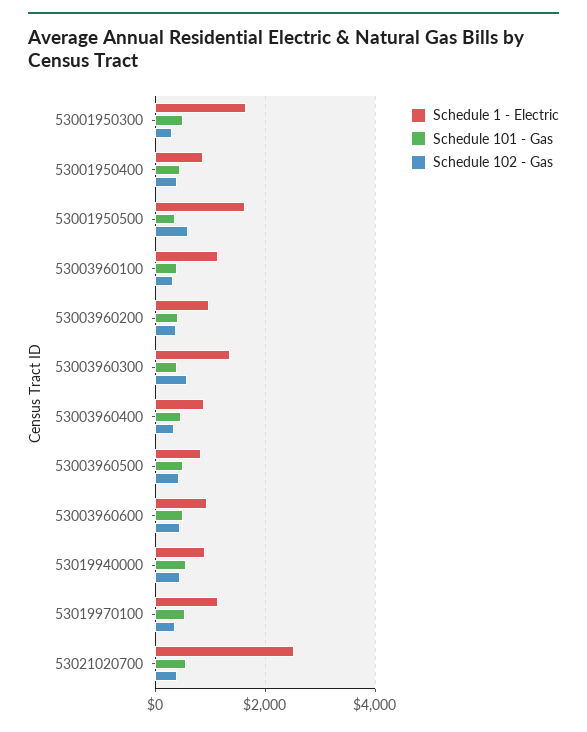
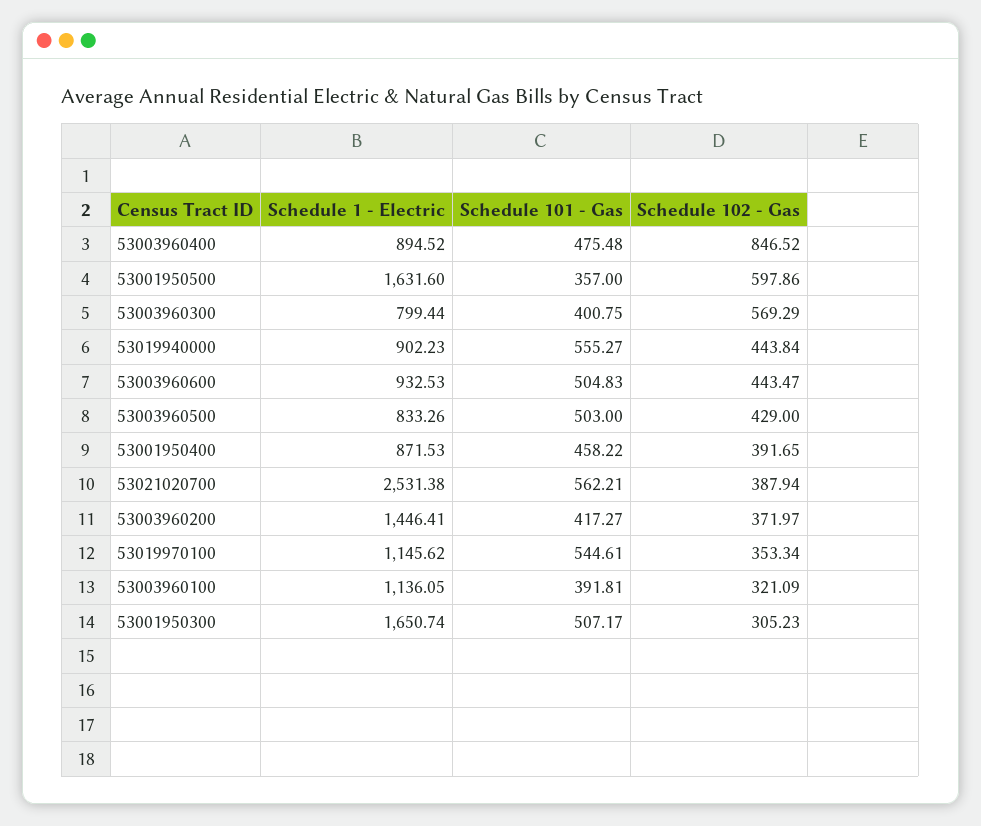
  {
    "Schedule 1 - Electric": {
      "53001950300": 1650.74,
      "53001950400": 871.53,
      "53001950500": 1631.6,
      "53003960100": 1136.05,
-     "53003960200": 1000,
+     "53003960200": 1446.41,
-     "53003960300": 1400,
+     "53003960300": 799.44,
      "53003960400": 894.52,
      "53003960500": 833.26,
      "53003960600": 932.53,
      "53019940000": 902.23,
      "53019970100": 1145.62,
      "53021020700": 2531.38
    },
    "Schedule 101 - Gas": {
      "53001950300": 507.17,
      "53001950400": 458.22,
      "53001950500": 357,
      "53003960100": 391.81,
      "53003960200": 417.27,
      "53003960300": 400.75,
      "53003960400": 475.48,
      "53003960500": 503,
      "53003960600": 504.83,
      "53019940000": 555.27,
      "53019970100": 544.61,
      "53021020700": 562.21
    },
    "Schedule 102 - Gas": {
      "53001950300": 305.23,
      "53001950400": 391.65,
      "53001950500": 597.86,
      "53003960100": 321.09,
      "53003960200": 371.97,
      "53003960300": 569.29,
-     "53003960400": 400,
+     "53003960400": 846.52,
      "53003960500": 429,
      "53003960600": 443.47,
      "53019940000": 443.84,
      "53019970100": 353.34,
      "53021020700": 387.94
    }
  }

